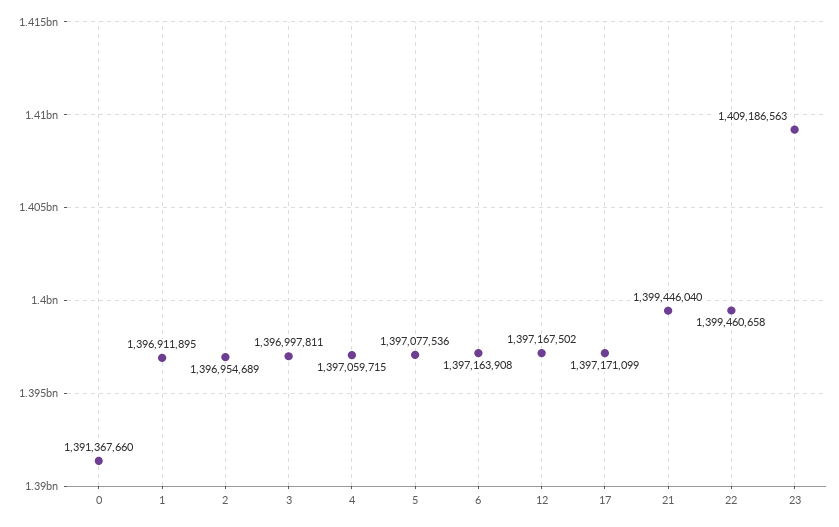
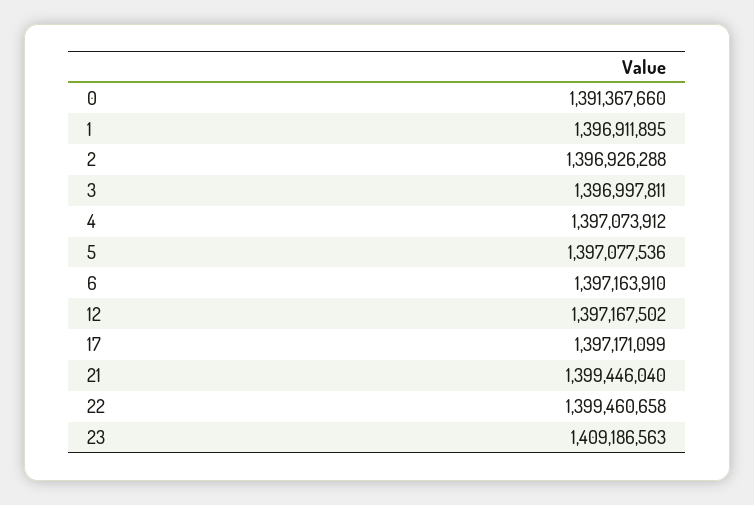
  {
    "0": 1391367660,
    "1": 1396911895,
-   "2": 1396954689,
+   "2": 1396926288,
    "3": 1396997811,
-   "4": 1397059715,
+   "4": 1397073912,
    "5": 1397077536,
-   "6": 1397163908,
+   "6": 1397163910,
    "12": 1397167502,
    "17": 1397171099,
    "21": 1399446040,
    "22": 1399460658,
    "23": 1409186563
  }

